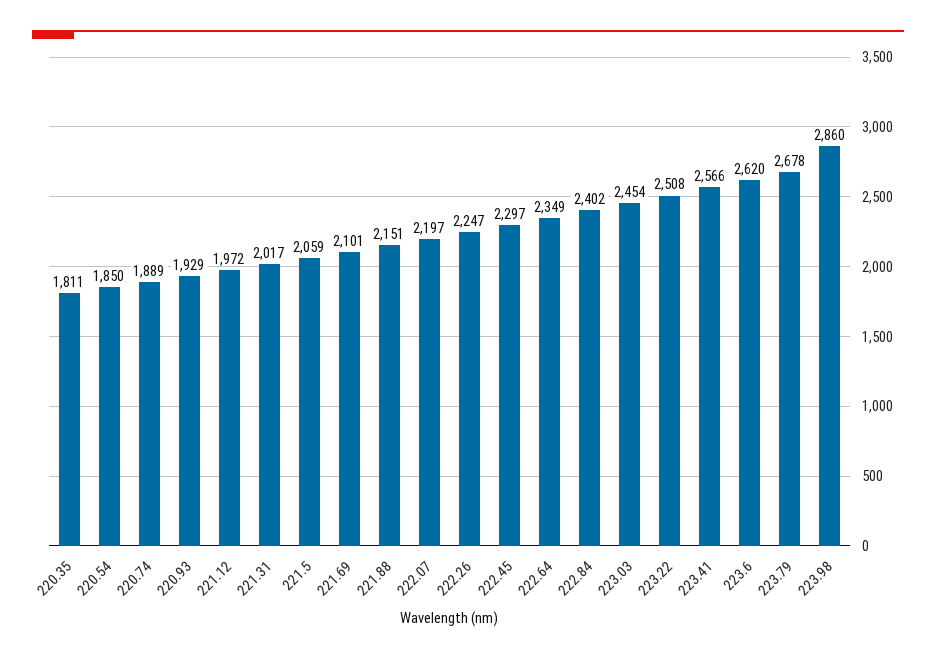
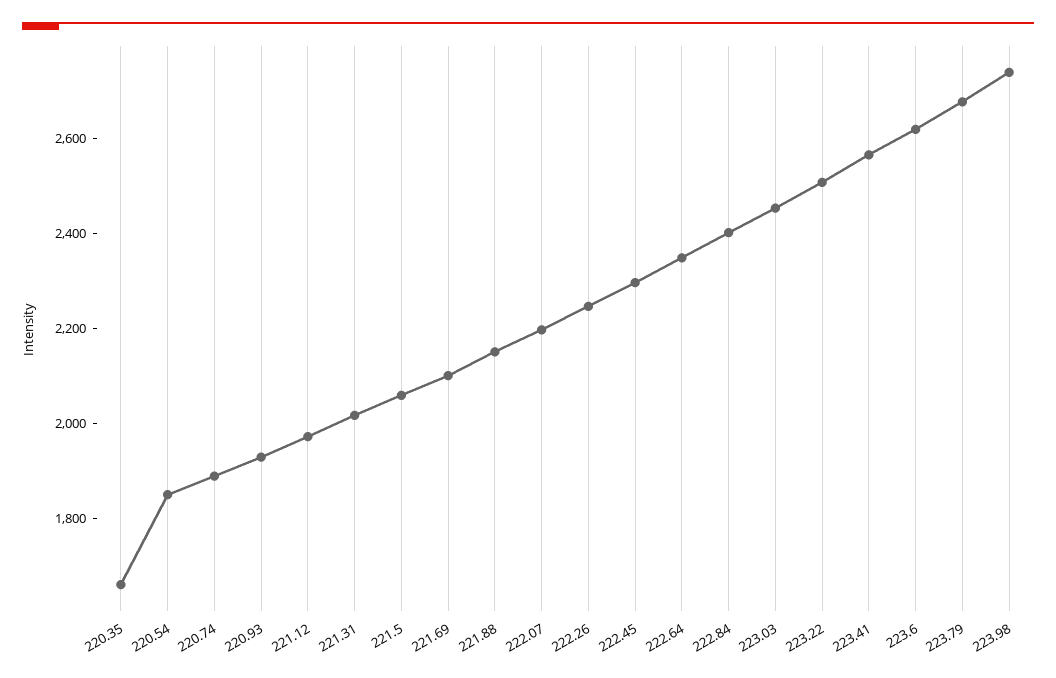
  {
-   "220.35": 1811,
+   "220.35": 1650,
    "220.54": 1850,
    "220.74": 1889,
    "220.93": 1929,
    "221.12": 1972,
    "221.31": 2017,
    "221.5": 2059,
    "221.69": 2101,
    "221.88": 2151,
    "222.07": 2197,
    "222.26": 2247,
    "222.45": 2297,
    "222.64": 2349,
    "222.84": 2402,
    "223.03": 2454,
    "223.22": 2508,
    "223.41": 2566,
    "223.6": 2620,
    "223.79": 2678,
-   "223.98": 2860
+   "223.98": 2750
  }

